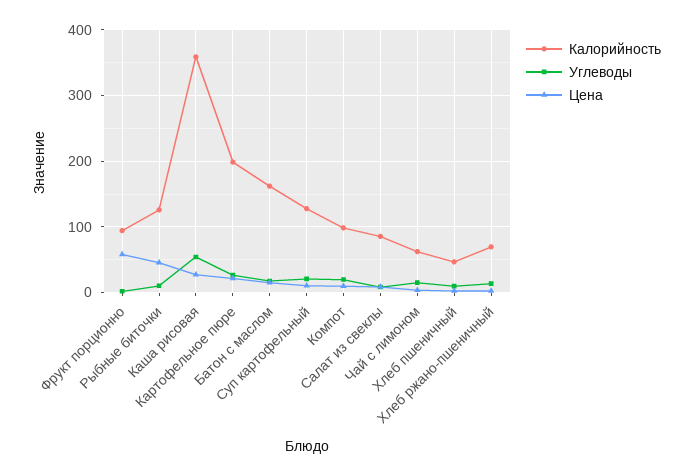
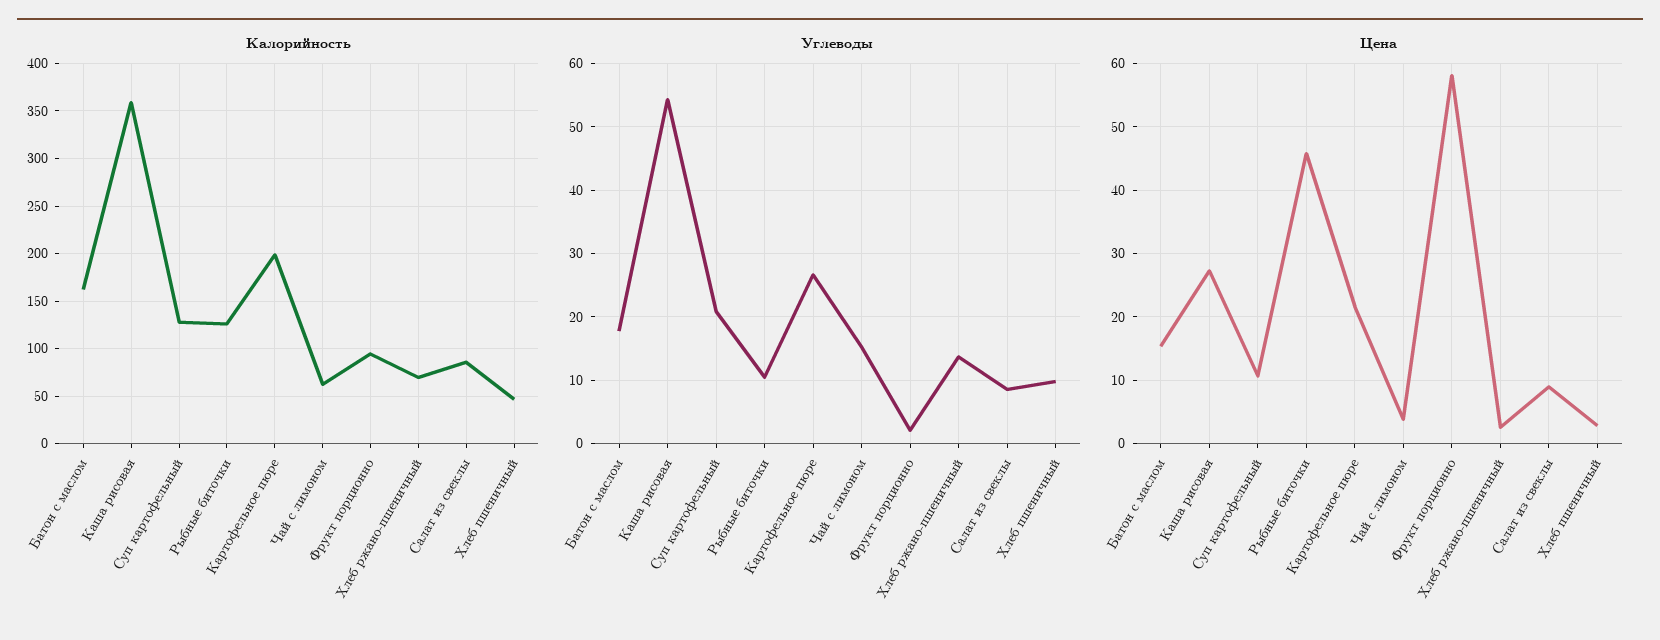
  {
    "Калорийность": {
      "Фрукт порционно": 90,
      "Рыбные биточки": 130,
      "Каша рисовая": 360,
      "Картофельное пюре": 200,
      "Батон с маслом": 160,
      "Суп картофельный": 130,
-     "Компот": 100,
      "Салат из свеклы": 90,
      "Чай с лимоном": 60,
      "Хлеб пшеничный": 50,
      "Хлеб ржано-пшеничный": 70
    },
    "Углеводы": {
      "Фрукт порционно": 2,
      "Рыбные биточки": 10,
      "Каша рисовая": 54,
      "Картофельное пюре": 27,
      "Батон с маслом": 18,
      "Суп картофельный": 21,
-     "Компот": 20,
      "Салат из свеклы": 9,
      "Чай с лимоном": 15,
      "Хлеб пшеничный": 10,
      "Хлеб ржано-пшеничный": 14
    },
    "Цена": {
      "Фрукт порционно": 58,
      "Рыбные биточки": 46,
      "Каша рисовая": 27,
      "Картофельное пюре": 22,
      "Батон с маслом": 15,
      "Суп картофельный": 11,
-     "Компот": 10,
      "Салат из свеклы": 9,
      "Чай с лимоном": 4,
      "Хлеб пшеничный": 3,
      "Хлеб ржано-пшеничный": 3
    }
  }

